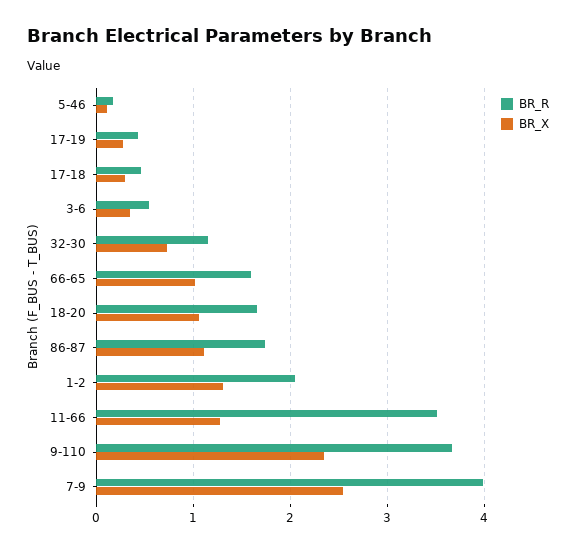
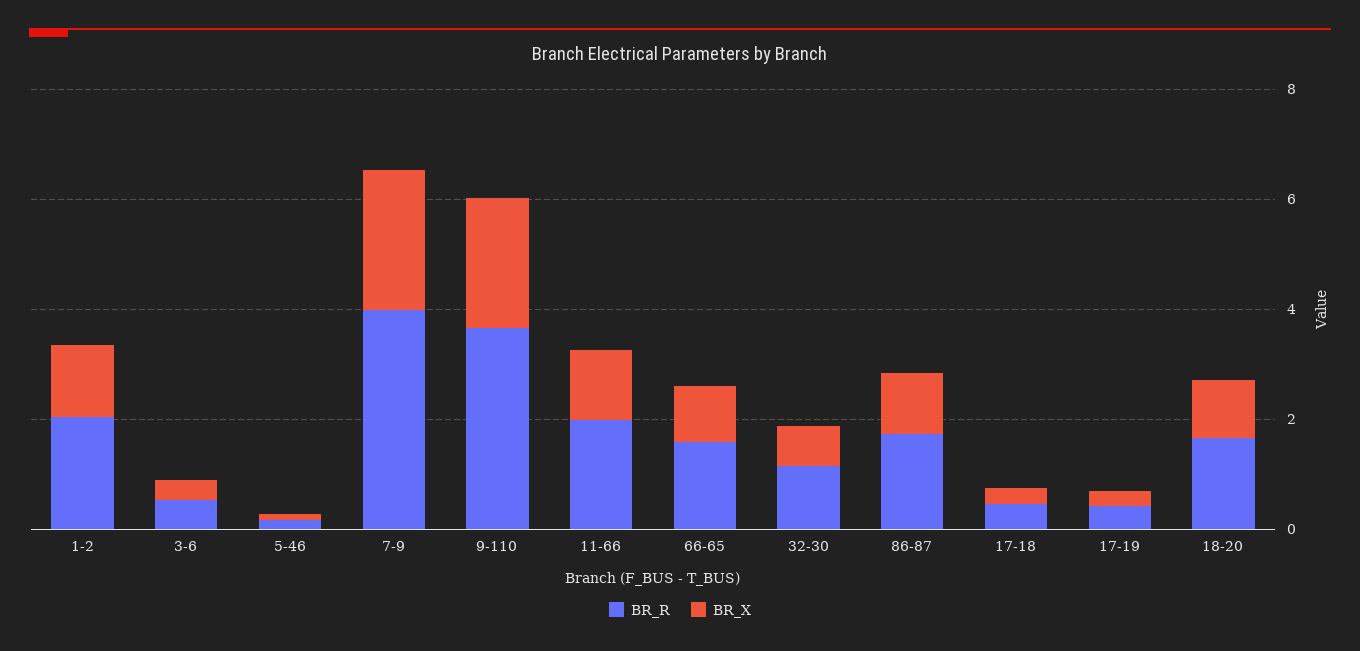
  {
    "BR_R": {
      "5-46": 0.2,
      "17-19": 0.4,
      "17-18": 0.5,
      "3-6": 0.5,
      "32-30": 1.1,
      "66-65": 1.6,
      "18-20": 1.7,
      "86-87": 1.7,
      "1-2": 2,
-     "11-66": 3.5,
+     "11-66": 2,
      "9-110": 3.7,
      "7-9": 4
    },
    "BR_X": {
      "5-46": 0.1,
      "17-19": 0.3,
      "17-18": 0.3,
      "3-6": 0.3,
      "32-30": 0.7,
      "66-65": 1,
      "18-20": 1.1,
      "86-87": 1.1,
      "1-2": 1.3,
      "11-66": 1.3,
      "9-110": 2.3,
      "7-9": 2.5
    }
  }

